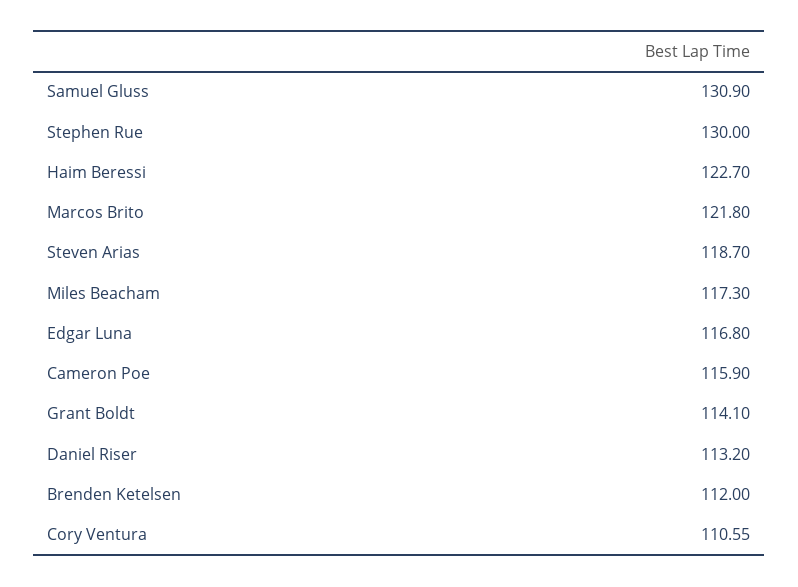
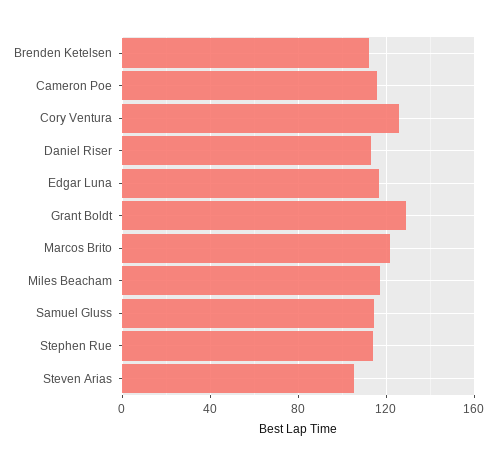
  {
-   "Samuel Gluss": 130.9,
+   "Samuel Gluss": 115,
-   "Stephen Rue": 130,
+   "Stephen Rue": 115,
-   "Haim Beressi": 122.7,
    "Marcos Brito": 121.8,
-   "Steven Arias": 118.7,
+   "Steven Arias": 105,
    "Miles Beacham": 117.3,
    "Edgar Luna": 116.8,
    "Cameron Poe": 115.9,
-   "Grant Boldt": 114.1,
+   "Grant Boldt": 130,
    "Daniel Riser": 113.2,
    "Brenden Ketelsen": 112,
-   "Cory Ventura": 110.55
+   "Cory Ventura": 125
  }

